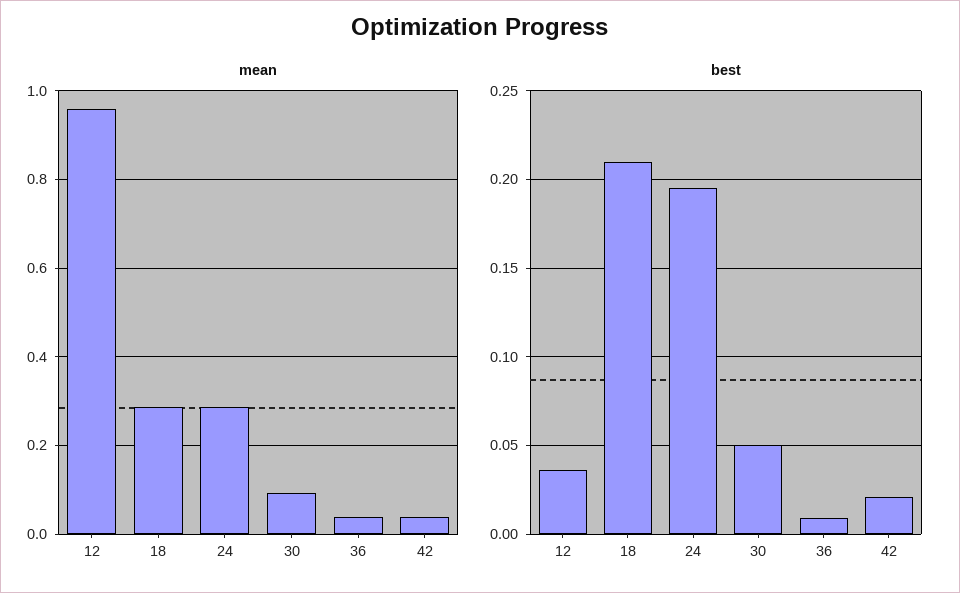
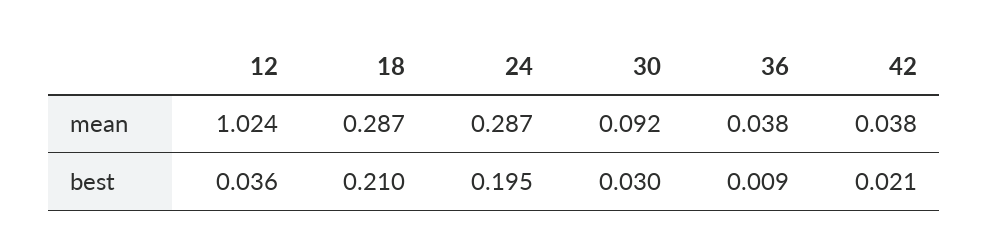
  {
    "mean": {
-     "12": 0.96,
+     "12": 1.024,
      "18": 0.287,
      "24": 0.287,
      "30": 0.092,
      "36": 0.038,
      "42": 0.038
    },
    "best": {
      "12": 0.036,
      "18": 0.21,
      "24": 0.195,
-     "30": 0.05,
+     "30": 0.03,
      "36": 0.009,
      "42": 0.021
    }
  }

